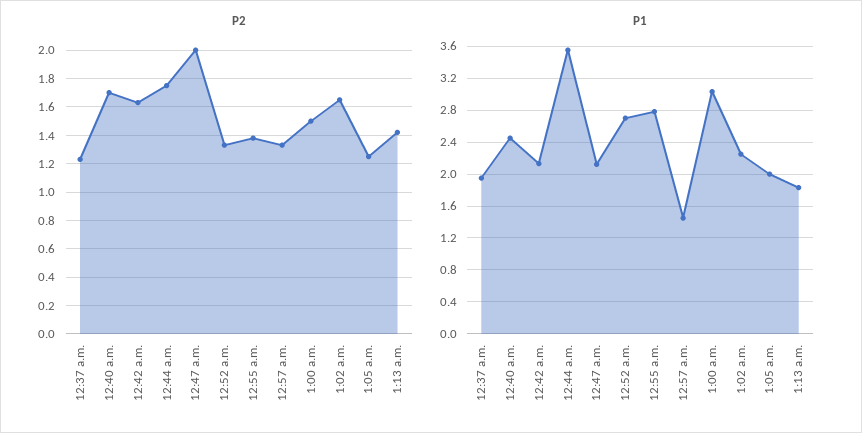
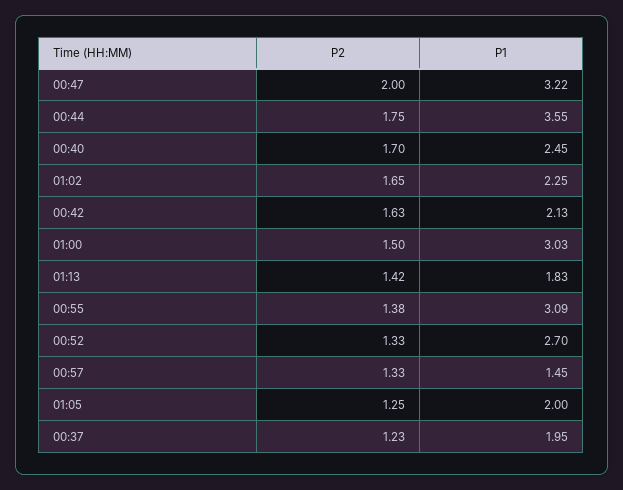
  {
    "P2": {
      "12:37 a.m.": 1.23,
      "12:40 a.m.": 1.7,
      "12:42 a.m.": 1.63,
      "12:44 a.m.": 1.75,
      "12:47 a.m.": 2,
      "12:52 a.m.": 1.33,
      "12:55 a.m.": 1.38,
      "12:57 a.m.": 1.33,
      "1:00 a.m.": 1.5,
      "1:02 a.m.": 1.65,
      "1:05 a.m.": 1.25,
      "1:13 a.m.": 1.42
    },
    "P1": {
      "12:37 a.m.": 1.95,
      "12:40 a.m.": 2.45,
      "12:42 a.m.": 2.13,
      "12:44 a.m.": 3.55,
-     "12:47 a.m.": 2.1,
+     "12:47 a.m.": 3.22,
      "12:52 a.m.": 2.7,
-     "12:55 a.m.": 2.8,
+     "12:55 a.m.": 3.09,
      "12:57 a.m.": 1.45,
      "1:00 a.m.": 3.03,
      "1:02 a.m.": 2.25,
      "1:05 a.m.": 2,
      "1:13 a.m.": 1.83
    }
  }

